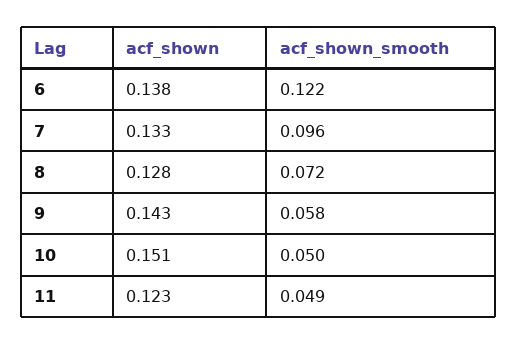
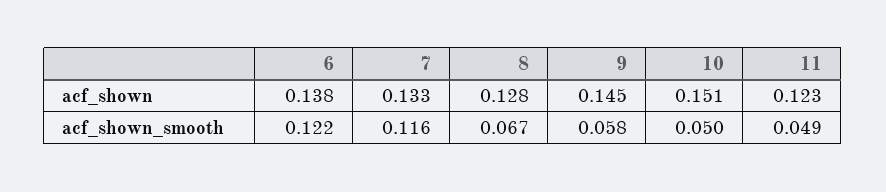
  {
    "acf_shown": {
      "6": 0.138,
      "7": 0.133,
      "8": 0.128,
-     "9": 0.143,
+     "9": 0.145,
      "10": 0.151,
      "11": 0.123
    },
    "acf_shown_smooth": {
      "6": 0.122,
-     "7": 0.096,
+     "7": 0.116,
-     "8": 0.072,
+     "8": 0.067,
      "9": 0.058,
      "10": 0.05,
      "11": 0.049
    }
  }

